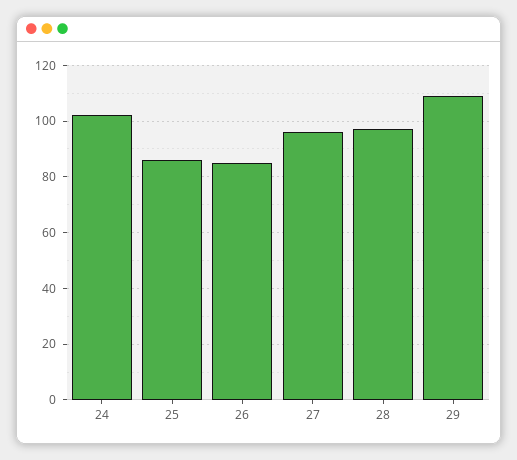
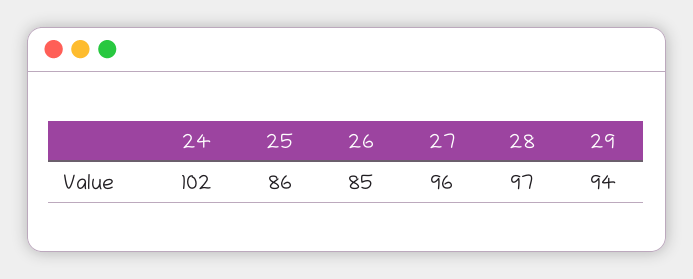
  {
    "24": 102,
    "25": 86,
    "26": 85,
    "27": 96,
    "28": 97,
-   "29": 110
+   "29": 94
  }

